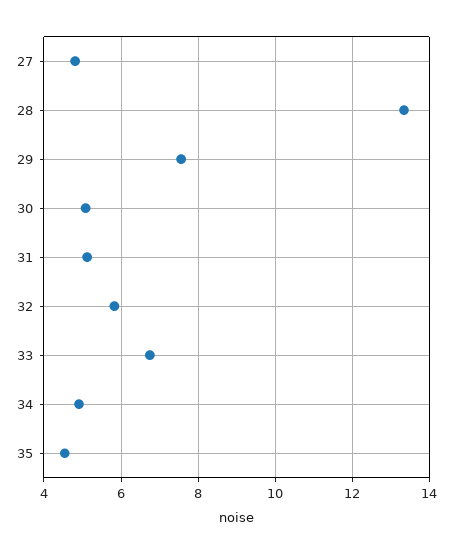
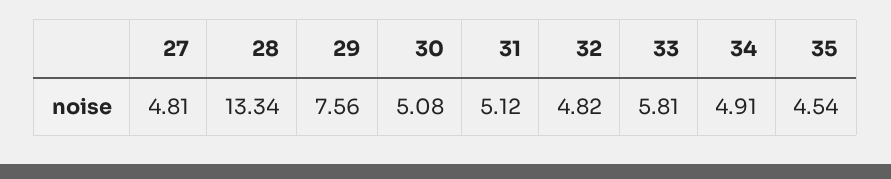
  {
    "27": 4.81,
    "28": 13.34,
    "29": 7.56,
    "30": 5.08,
    "31": 5.12,
-   "32": 5.8,
+   "32": 4.82,
-   "33": 6.8,
+   "33": 5.81,
    "34": 4.91,
    "35": 4.54
  }

